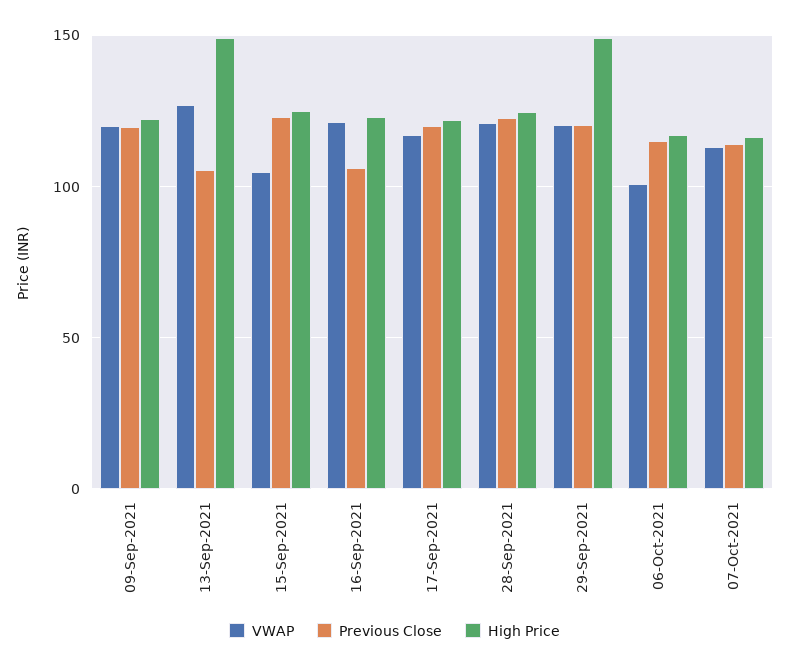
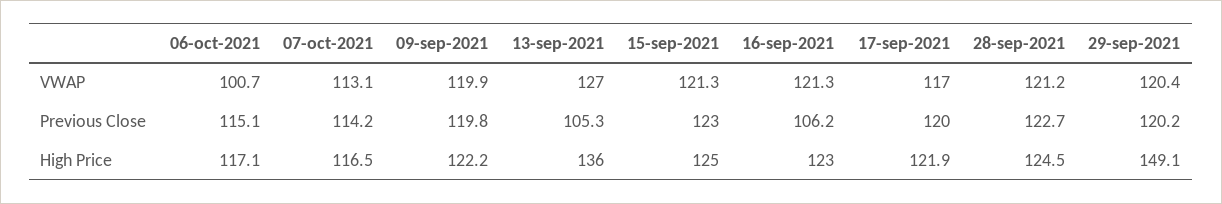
  {
    "VWAP": {
      "09-Sep-2021": 119.9,
      "13-Sep-2021": 127,
-     "15-Sep-2021": 105,
+     "15-Sep-2021": 121.3,
      "16-Sep-2021": 121.3,
      "17-Sep-2021": 117,
      "28-Sep-2021": 121.2,
      "29-Sep-2021": 120.4,
      "06-Oct-2021": 100.7,
      "07-Oct-2021": 113.1
    },
    "Previous Close": {
      "09-Sep-2021": 119.8,
      "13-Sep-2021": 105.3,
      "15-Sep-2021": 123,
      "16-Sep-2021": 106.2,
      "17-Sep-2021": 120,
      "28-Sep-2021": 122.7,
      "29-Sep-2021": 120.2,
      "06-Oct-2021": 115.1,
      "07-Oct-2021": 114.2
    },
    "High Price": {
      "09-Sep-2021": 122.2,
-     "13-Sep-2021": 150,
+     "13-Sep-2021": 136,
      "15-Sep-2021": 125,
      "16-Sep-2021": 123,
      "17-Sep-2021": 121.9,
      "28-Sep-2021": 124.5,
      "29-Sep-2021": 149.1,
      "06-Oct-2021": 117.1,
      "07-Oct-2021": 116.5
    }
  }

